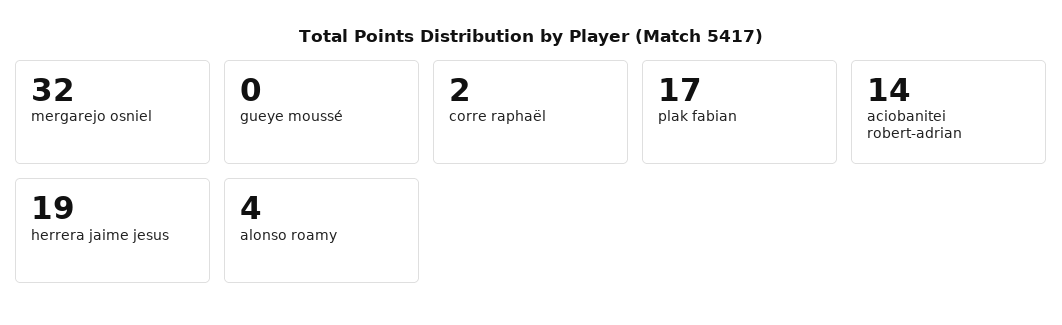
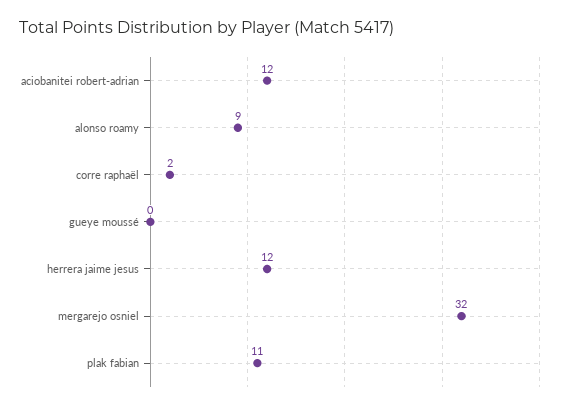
  {
    "mergarejo osniel": 32,
    "gueye moussé": 0,
    "corre raphaël": 2,
-   "plak fabian": 17,
+   "plak fabian": 11,
-   "aciobanitei robert-adrian": 14,
+   "aciobanitei robert-adrian": 12,
-   "herrera jaime jesus": 19,
+   "herrera jaime jesus": 12,
-   "alonso roamy": 4
+   "alonso roamy": 9
  }

